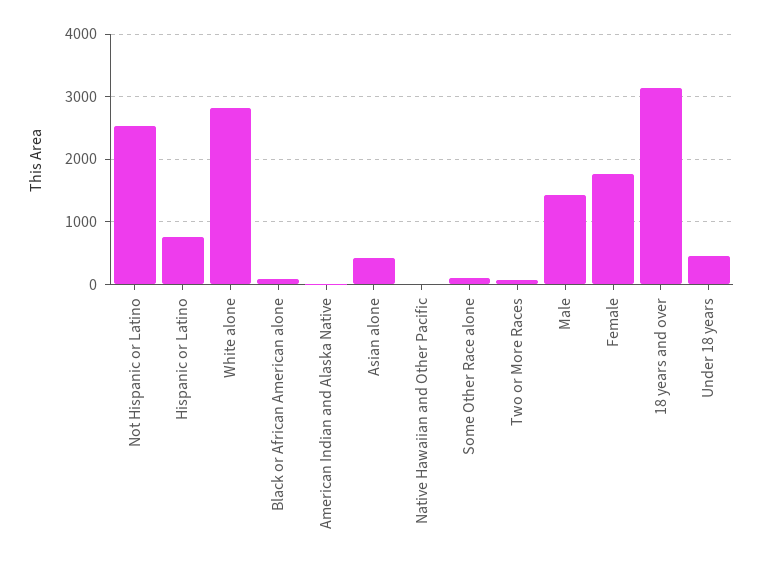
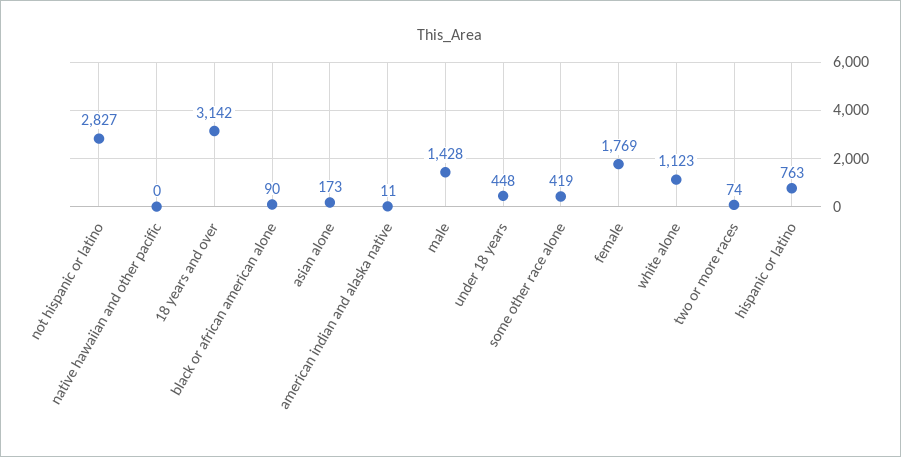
  {
-   "Not Hispanic or Latino": 2500,
+   "Not Hispanic or Latino": 2827,
    "Hispanic or Latino": 763,
-   "White alone": 2800,
+   "White alone": 1123,
    "Black or African American alone": 90,
    "American Indian and Alaska Native": 11,
-   "Asian alone": 400,
+   "Asian alone": 173,
    "Native Hawaiian and Other Pacific": 0,
-   "Some Other Race alone": 100,
+   "Some Other Race alone": 419,
    "Two or More Races": 74,
    "Male": 1428,
    "Female": 1769,
    "18 years and over": 3142,
    "Under 18 years": 448
  }

